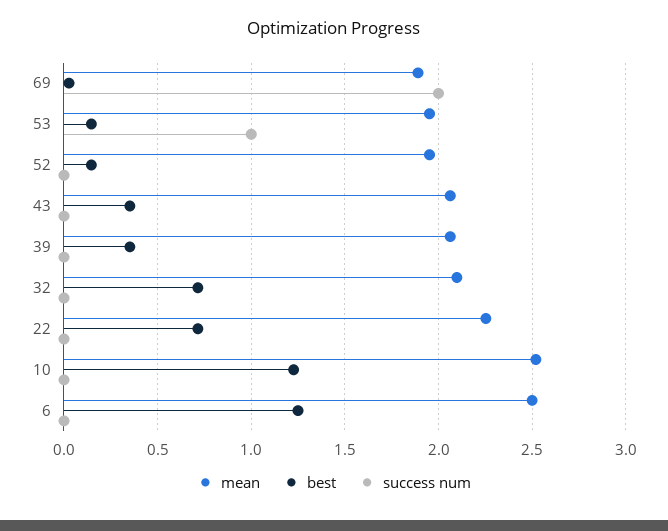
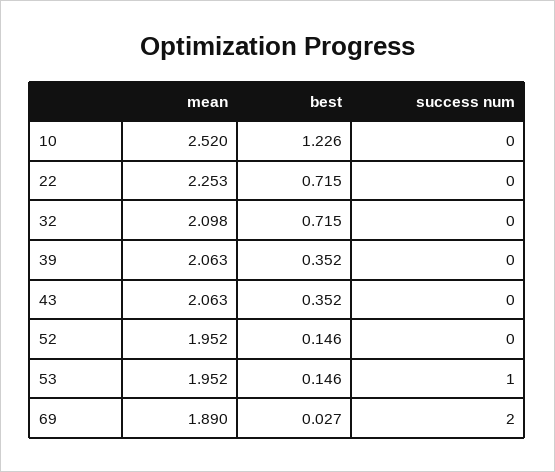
  {
    "mean": {
      "69": 1.89,
      "53": 1.952,
      "52": 1.952,
      "43": 2.063,
      "39": 2.063,
      "32": 2.098,
      "22": 2.253,
-     "10": 2.52,
+     "10": 2.52
-     "6": 2.5
    },
    "best": {
      "69": 0.027,
      "53": 0.146,
      "52": 0.146,
      "43": 0.352,
      "39": 0.352,
      "32": 0.715,
      "22": 0.715,
-     "10": 1.226,
+     "10": 1.226
-     "6": 1.25
    },
    "success num": {
      "69": 2,
      "53": 1,
      "52": 0,
      "43": 0,
      "39": 0,
      "32": 0,
      "22": 0,
-     "10": 0,
+     "10": 0
-     "6": 0
    }
  }

